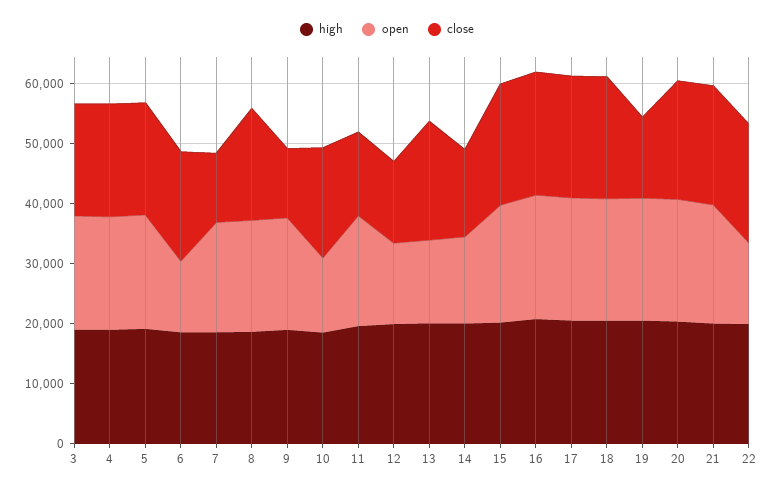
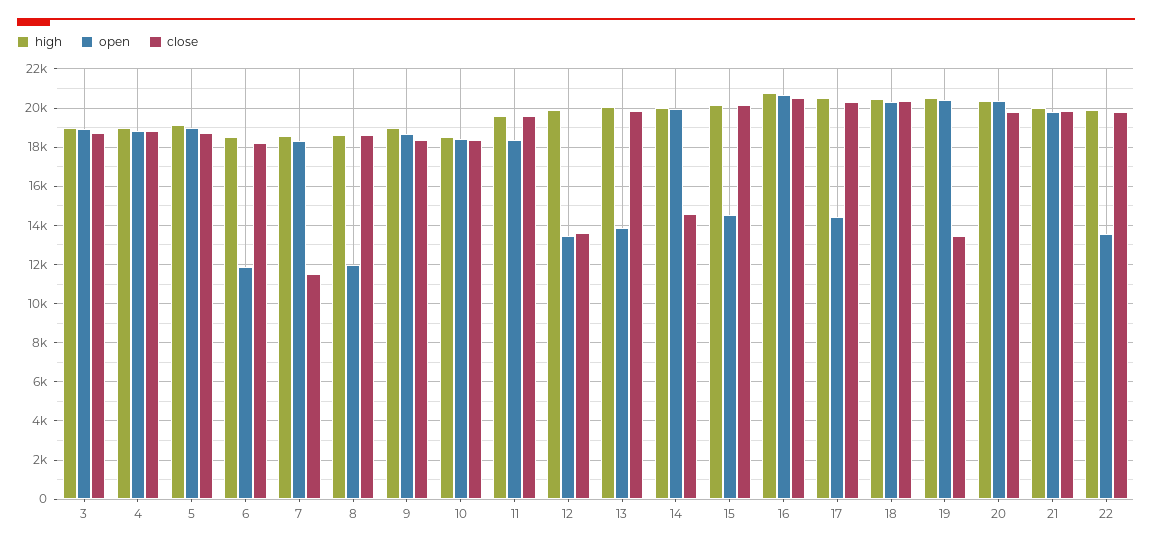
  {
    "high": {
      "3": 19000,
      "4": 19000,
      "5": 19000,
      "6": 18500,
      "7": 18500,
      "8": 18500,
      "9": 19000,
      "10": 18500,
      "11": 19500,
      "12": 20000,
      "13": 20000,
      "14": 20000,
      "15": 20000,
      "16": 20500,
      "17": 20500,
      "18": 20500,
      "19": 20500,
      "20": 20500,
      "21": 20000,
      "22": 20000
    },
    "open": {
      "3": 19000,
      "4": 19000,
      "5": 19000,
      "6": 12000,
      "7": 18500,
-     "8": 18000,
+     "8": 12000,
      "9": 18500,
-     "10": 12000,
+     "10": 18500,
      "11": 18500,
      "12": 13500,
      "13": 14000,
-     "14": 14000,
+     "14": 20000,
-     "15": 20000,
+     "15": 14500,
      "16": 20500,
-     "17": 20000,
+     "17": 14500,
      "18": 20500,
      "19": 20500,
      "20": 20500,
      "21": 20000,
      "22": 13500
    },
    "close": {
      "3": 18500,
      "4": 19000,
      "5": 18500,
      "6": 18000,
      "7": 11500,
      "8": 18500,
-     "9": 12000,
+     "9": 18500,
      "10": 18500,
-     "11": 14000,
+     "11": 19500,
      "12": 13500,
      "13": 20000,
      "14": 14500,
      "15": 20000,
      "16": 20500,
      "17": 20500,
      "18": 20500,
      "19": 13500,
      "20": 20000,
      "21": 20000,
      "22": 20000
    }
  }

